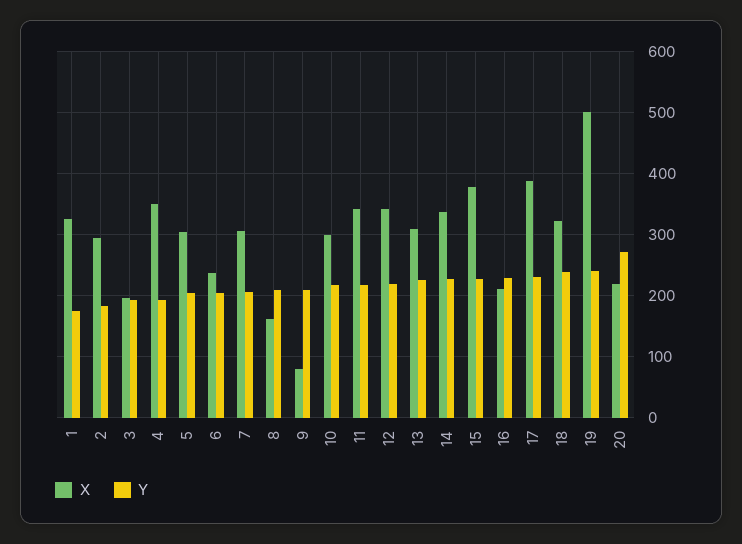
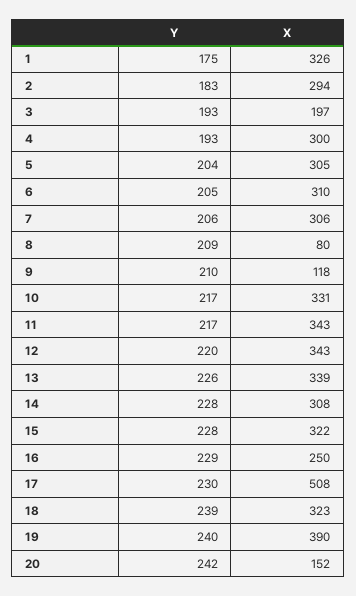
  {
    "X": {
      "1": 326,
      "2": 294,
      "3": 197,
-     "4": 350,
+     "4": 300,
      "5": 305,
-     "6": 240,
+     "6": 310,
      "7": 306,
-     "8": 160,
+     "8": 80,
-     "9": 80,
+     "9": 118,
-     "10": 300,
+     "10": 331,
      "11": 343,
      "12": 343,
-     "13": 310,
+     "13": 339,
-     "14": 340,
+     "14": 308,
-     "15": 380,
+     "15": 322,
-     "16": 210,
+     "16": 250,
-     "17": 390,
+     "17": 508,
      "18": 323,
-     "19": 500,
+     "19": 390,
-     "20": 220
+     "20": 152
    },
    "Y": {
      "1": 175,
      "2": 183,
      "3": 193,
      "4": 193,
      "5": 204,
      "6": 205,
      "7": 206,
      "8": 209,
      "9": 210,
      "10": 217,
      "11": 217,
      "12": 220,
      "13": 226,
      "14": 228,
      "15": 228,
      "16": 229,
      "17": 230,
      "18": 239,
      "19": 240,
-     "20": 270
+     "20": 242
    }
  }

